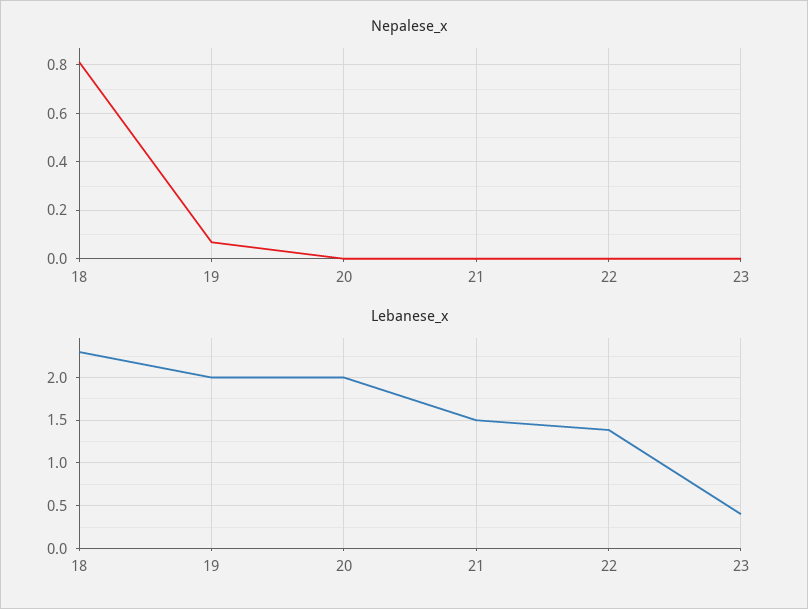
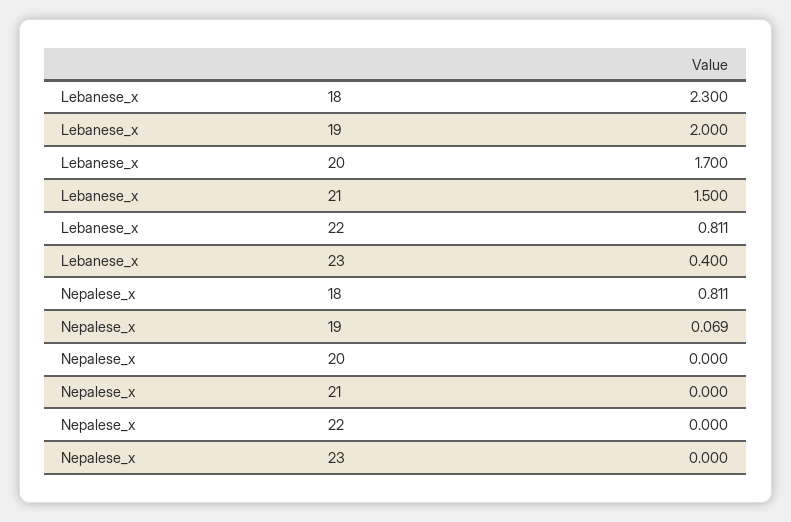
  {
    "Nepalese_x": {
      "18": 0.811,
      "19": 0.069,
      "20": 0,
      "21": 0,
      "22": 0,
      "23": 0
    },
    "Lebanese_x": {
      "18": 2.3,
      "19": 2,
-     "20": 2,
+     "20": 1.7,
      "21": 1.5,
-     "22": 1.4,
+     "22": 0.811,
      "23": 0.4
    }
  }

